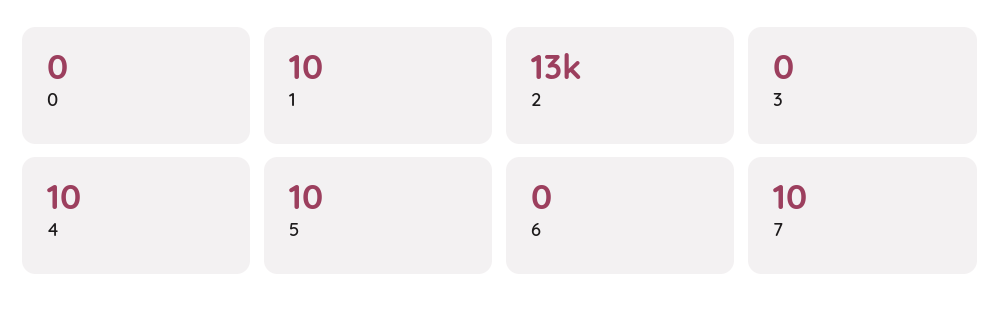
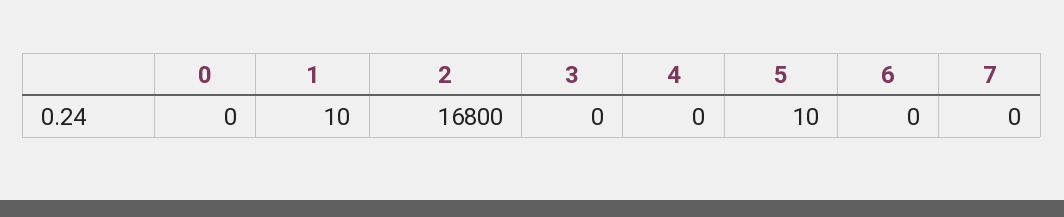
  {
    "0": 0,
    "1": 10,
-   "2": 13000,
+   "2": 16800,
    "3": 0,
-   "4": 10,
+   "4": 0,
    "5": 10,
    "6": 0,
-   "7": 10
+   "7": 0
  }

